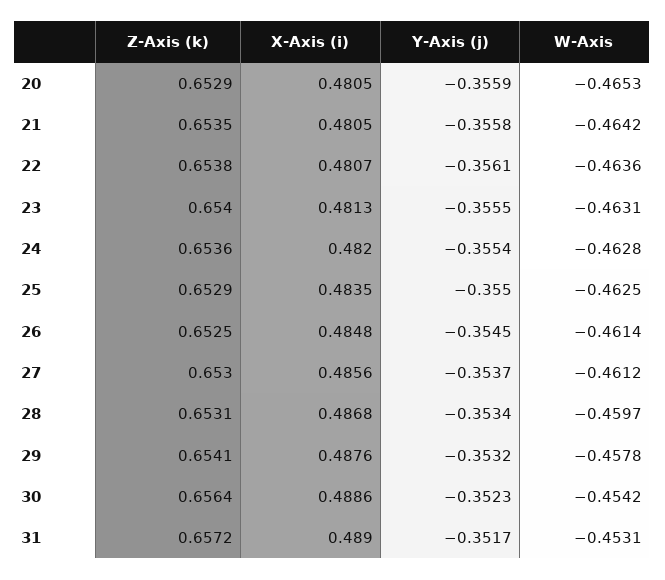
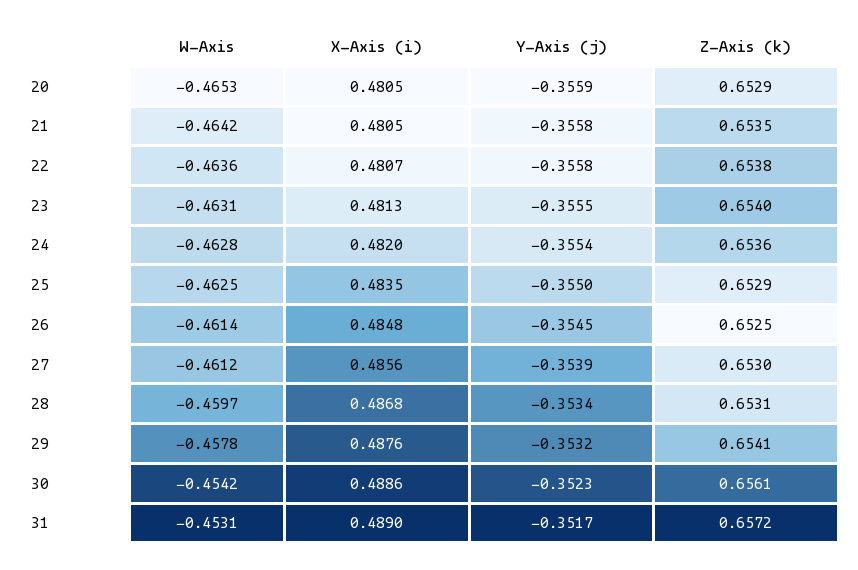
  {
    "Z-Axis (k)": {
      "20": 0.6529,
      "21": 0.6535,
      "22": 0.6538,
      "23": 0.654,
      "24": 0.6536,
      "25": 0.6529,
      "26": 0.6525,
      "27": 0.653,
      "28": 0.6531,
      "29": 0.6541,
-     "30": 0.6564,
+     "30": 0.6561,
      "31": 0.6572
    },
    "X-Axis (i)": {
      "20": 0.4805,
      "21": 0.4805,
      "22": 0.4807,
      "23": 0.4813,
      "24": 0.482,
      "25": 0.4835,
      "26": 0.4848,
      "27": 0.4856,
      "28": 0.4868,
      "29": 0.4876,
      "30": 0.4886,
      "31": 0.489
    },
    "Y-Axis (j)": {
      "20": -0.3559,
      "21": -0.3558,
-     "22": -0.3561,
+     "22": -0.3558,
      "23": -0.3555,
      "24": -0.3554,
      "25": -0.355,
      "26": -0.3545,
-     "27": -0.3537,
+     "27": -0.3539,
      "28": -0.3534,
      "29": -0.3532,
      "30": -0.3523,
      "31": -0.3517
    },
    "W-Axis": {
      "20": -0.4653,
      "21": -0.4642,
      "22": -0.4636,
      "23": -0.4631,
      "24": -0.4628,
      "25": -0.4625,
      "26": -0.4614,
      "27": -0.4612,
      "28": -0.4597,
      "29": -0.4578,
      "30": -0.4542,
      "31": -0.4531
    }
  }

